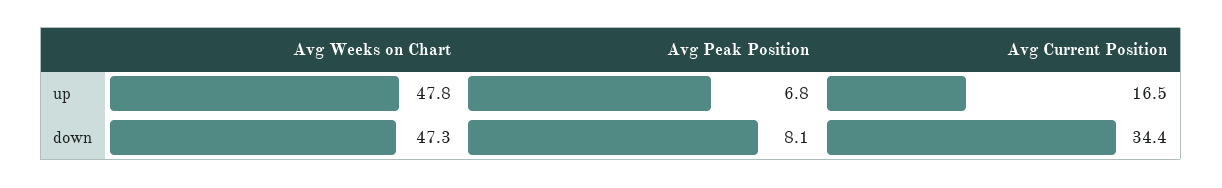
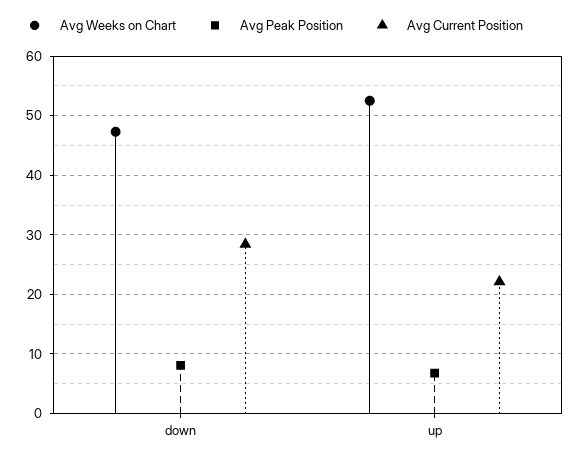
  {
    "Avg Weeks on Chart": {
-     "up": 47.8,
+     "up": 52,
      "down": 47.3
    },
    "Avg Peak Position": {
      "up": 6.8,
      "down": 8.1
    },
    "Avg Current Position": {
-     "up": 16.5,
+     "up": 22,
-     "down": 34.4
+     "down": 28
    }
  }

